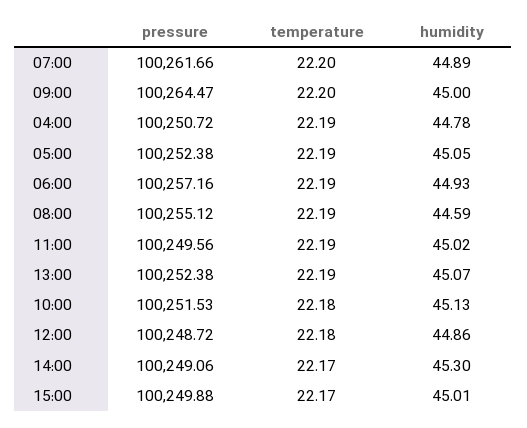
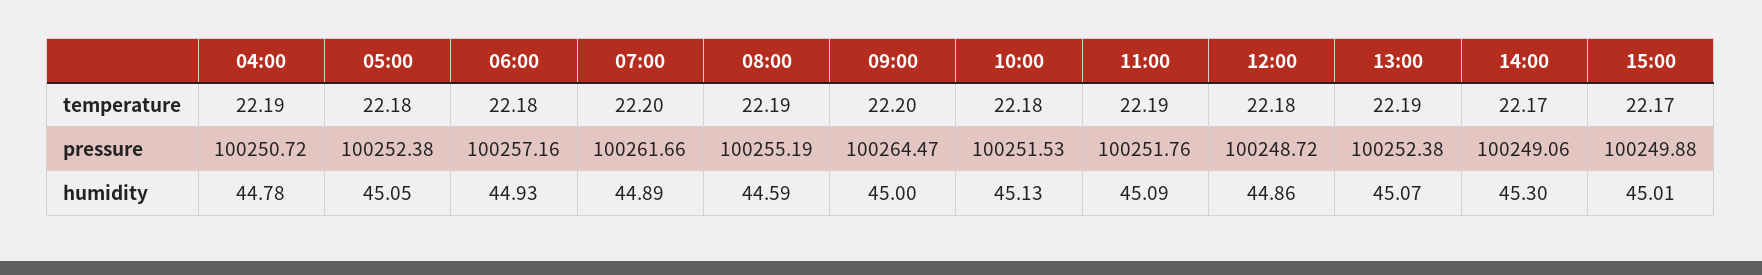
  {
    "pressure": {
      "07:00": 100261.66,
      "09:00": 100264.47,
      "04:00": 100250.72,
      "05:00": 100252.38,
      "06:00": 100257.16,
-     "08:00": 100255.12,
+     "08:00": 100255.19,
-     "11:00": 100249.56,
+     "11:00": 100251.76,
      "13:00": 100252.38,
      "10:00": 100251.53,
      "12:00": 100248.72,
      "14:00": 100249.06,
      "15:00": 100249.88
    },
    "temperature": {
      "07:00": 22.2,
      "09:00": 22.2,
      "04:00": 22.19,
-     "05:00": 22.19,
+     "05:00": 22.18,
-     "06:00": 22.19,
+     "06:00": 22.18,
      "08:00": 22.19,
      "11:00": 22.19,
      "13:00": 22.19,
      "10:00": 22.18,
      "12:00": 22.18,
      "14:00": 22.17,
      "15:00": 22.17
    },
    "humidity": {
      "07:00": 44.89,
      "09:00": 45,
      "04:00": 44.78,
      "05:00": 45.05,
      "06:00": 44.93,
      "08:00": 44.59,
-     "11:00": 45.02,
+     "11:00": 45.09,
      "13:00": 45.07,
      "10:00": 45.13,
      "12:00": 44.86,
      "14:00": 45.3,
      "15:00": 45.01
    }
  }

